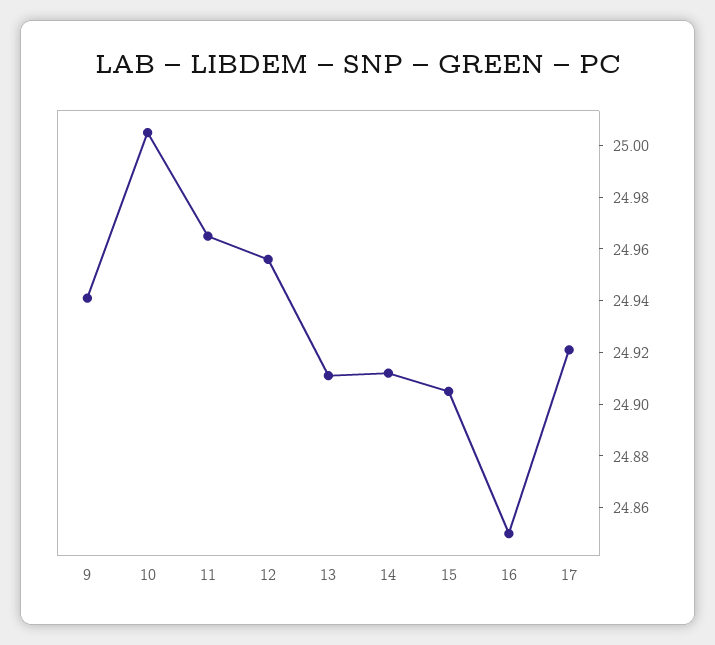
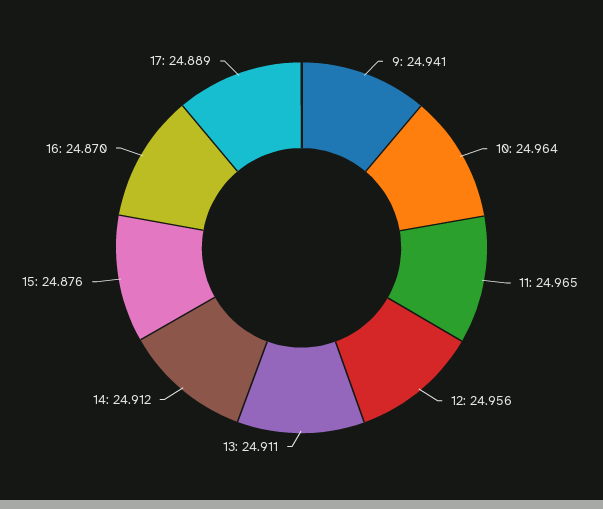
  {
    "9": 24.941,
-   "10": 25.005,
+   "10": 24.964,
    "11": 24.965,
    "12": 24.956,
    "13": 24.911,
    "14": 24.912,
-   "15": 24.905,
+   "15": 24.876,
-   "16": 24.85,
+   "16": 24.87,
-   "17": 24.92
+   "17": 24.889
  }

